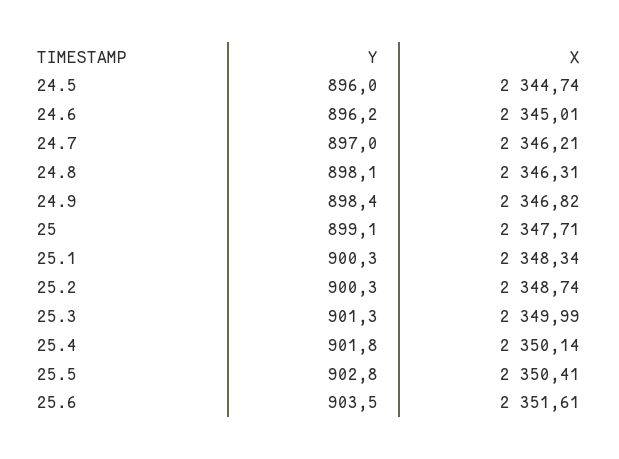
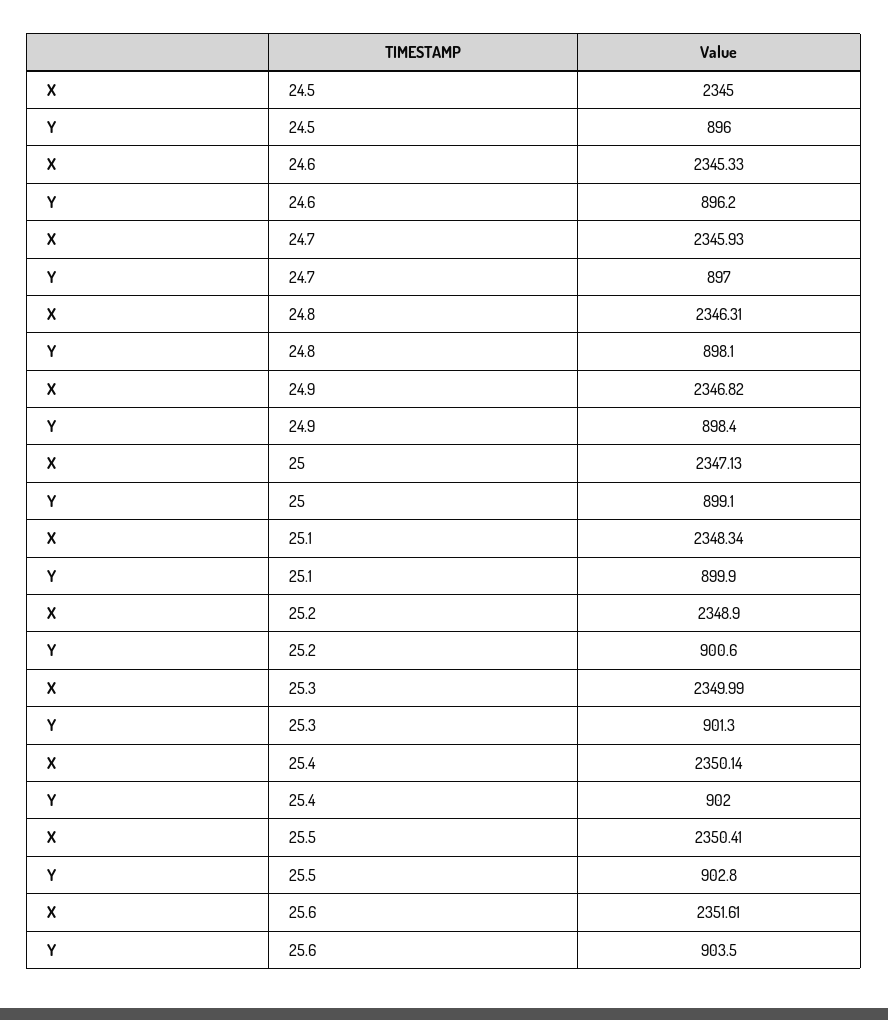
  {
    "Y": {
      "24.5": 896,
      "24.6": 896.2,
      "24.7": 897,
      "24.8": 898.1,
      "24.9": 898.4,
      "25": 899.1,
-     "25.1": 900.3,
+     "25.1": 899.9,
-     "25.2": 900.3,
+     "25.2": 900.6,
      "25.3": 901.3,
-     "25.4": 901.8,
+     "25.4": 902,
      "25.5": 902.8,
      "25.6": 903.5
    },
    "X": {
-     "24.5": 2344.74,
+     "24.5": 2345,
-     "24.6": 2345.01,
+     "24.6": 2345.33,
-     "24.7": 2346.21,
+     "24.7": 2345.93,
      "24.8": 2346.31,
      "24.9": 2346.82,
-     "25": 2347.71,
+     "25": 2347.13,
      "25.1": 2348.34,
-     "25.2": 2348.74,
+     "25.2": 2348.9,
      "25.3": 2349.99,
      "25.4": 2350.14,
      "25.5": 2350.41,
      "25.6": 2351.61
    }
  }

